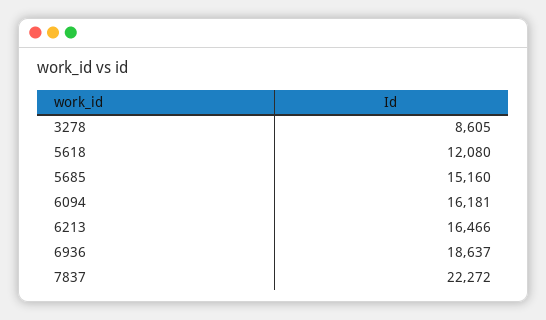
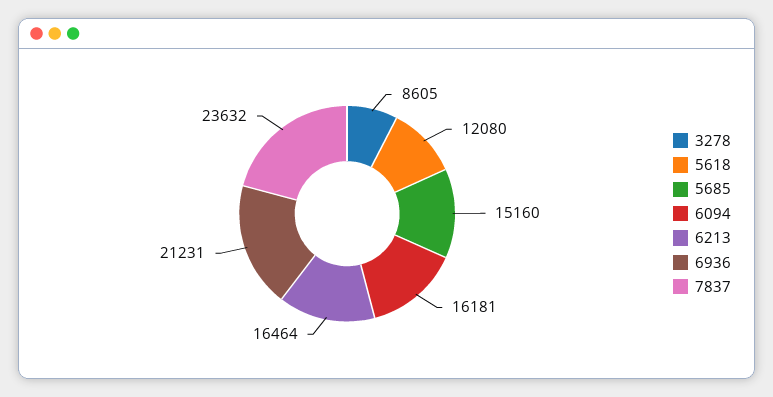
  {
    "3278": 8605,
    "5618": 12080,
    "5685": 15160,
    "6094": 16181,
-   "6213": 16466,
+   "6213": 16464,
-   "6936": 18637,
+   "6936": 21231,
-   "7837": 22272
+   "7837": 23632
  }

